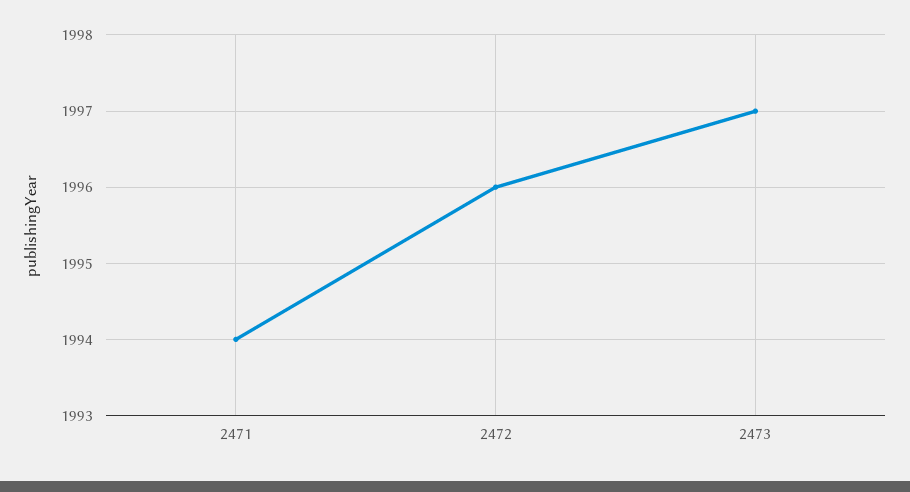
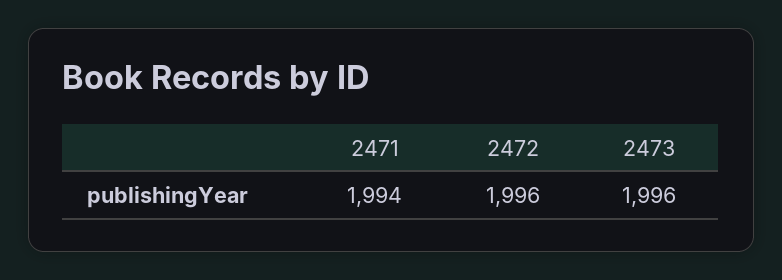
  {
    "2471": 1994,
    "2472": 1996,
-   "2473": 1997
+   "2473": 1996
  }

